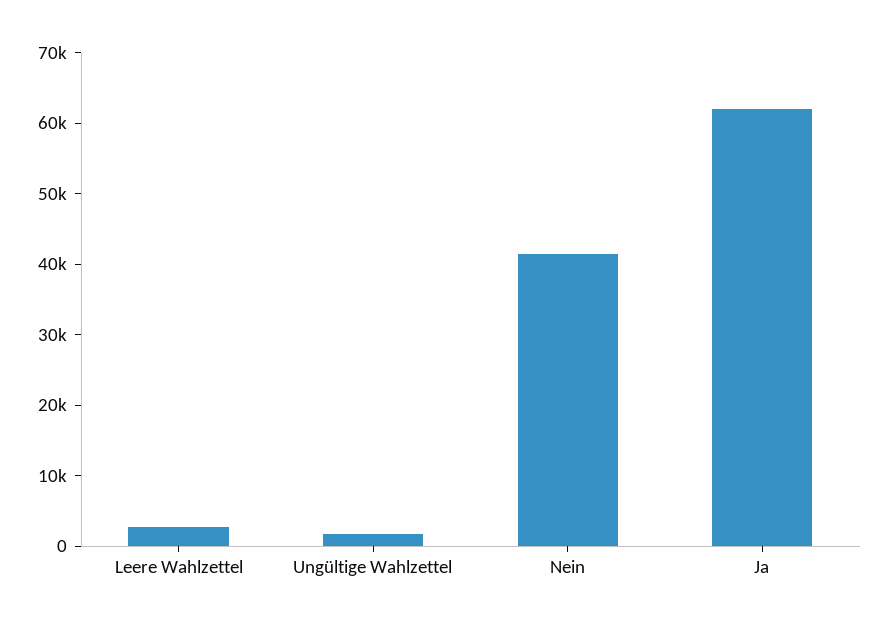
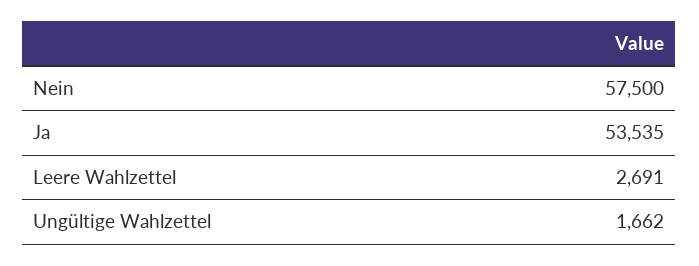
  {
    "Leere Wahlzettel": 2691,
    "Ungültige Wahlzettel": 1662,
-   "Nein": 42000,
+   "Nein": 57500,
-   "Ja": 62000
+   "Ja": 53535
  }

